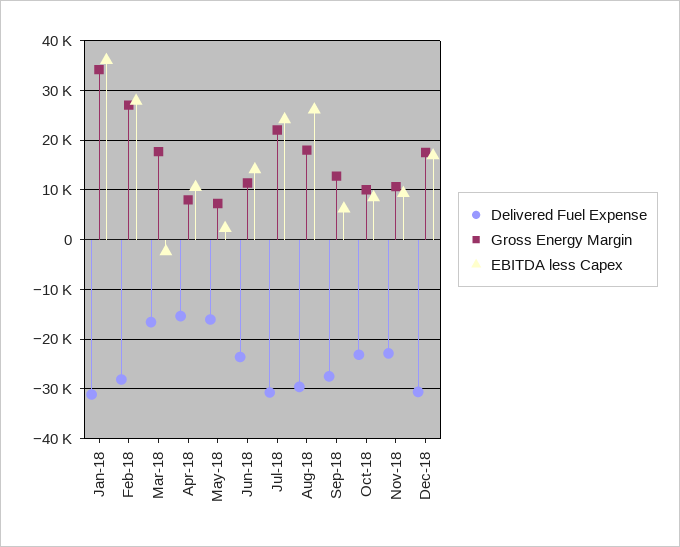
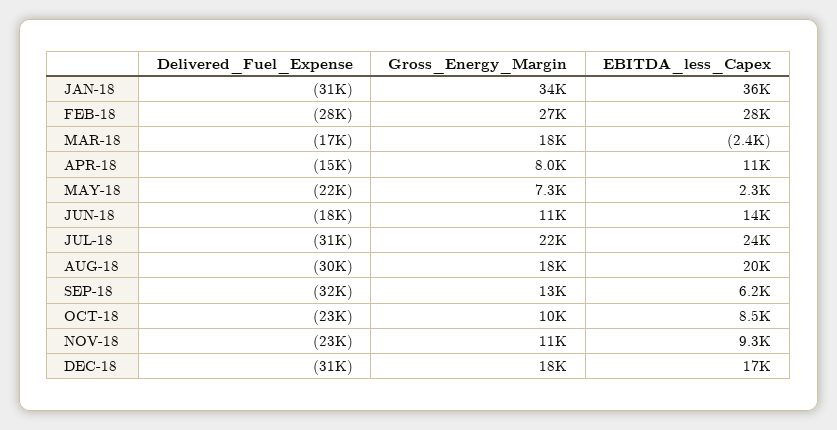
  {
    "Delivered Fuel Expense": {
      "Jan-18": -31000,
      "Feb-18": -28000,
      "Mar-18": -17000,
      "Apr-18": -15000,
-     "May-18": -16000,
+     "May-18": -22000,
-     "Jun-18": -24000,
+     "Jun-18": -18000,
      "Jul-18": -31000,
      "Aug-18": -30000,
-     "Sep-18": -28000,
+     "Sep-18": -32000,
      "Oct-18": -23000,
      "Nov-18": -23000,
      "Dec-18": -31000
    },
    "Gross Energy Margin": {
      "Jan-18": 34000,
      "Feb-18": 27000,
      "Mar-18": 18000,
      "Apr-18": 8000,
      "May-18": 7300,
      "Jun-18": 11000,
      "Jul-18": 22000,
      "Aug-18": 18000,
      "Sep-18": 13000,
      "Oct-18": 10000,
      "Nov-18": 11000,
      "Dec-18": 18000
    },
    "EBITDA less Capex": {
      "Jan-18": 36000,
      "Feb-18": 28000,
      "Mar-18": -2400,
      "Apr-18": 11000,
      "May-18": 2300,
      "Jun-18": 14000,
      "Jul-18": 24000,
-     "Aug-18": 26000,
+     "Aug-18": 20000,
      "Sep-18": 6200,
      "Oct-18": 8500,
      "Nov-18": 9300,
      "Dec-18": 17000
    }
  }

